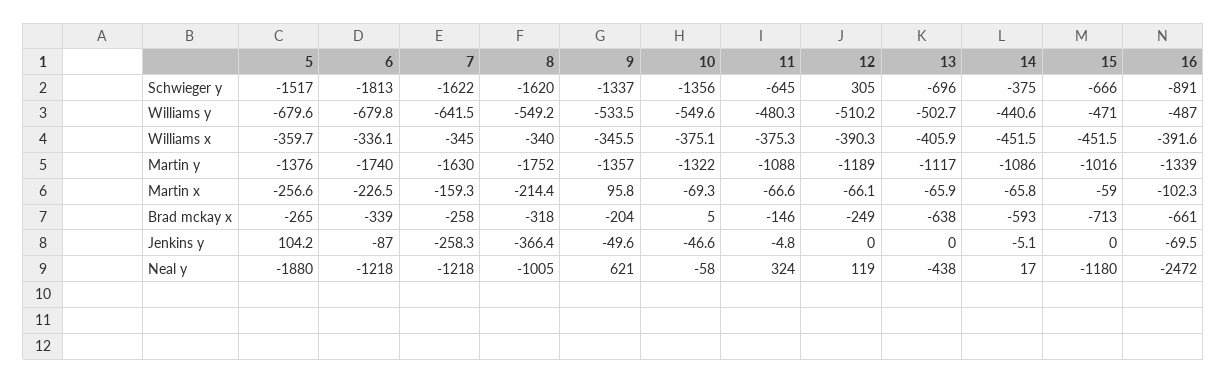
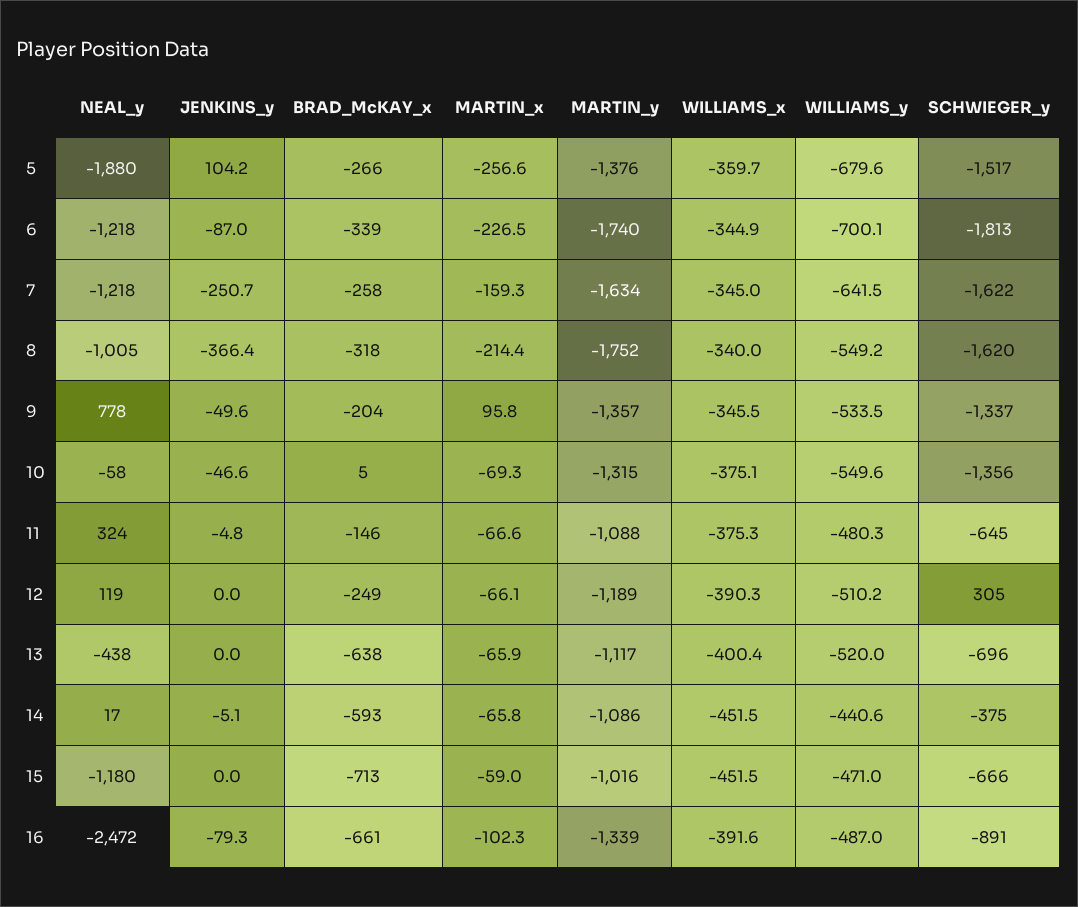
  {
    "5": {
      "Schwieger y": -1517,
      "Williams y": -679.6,
      "Williams x": -359.7,
      "Martin y": -1376,
      "Martin x": -256.6,
-     "Brad mckay x": -265,
+     "Brad mckay x": -266,
      "Jenkins y": 104.2,
      "Neal y": -1880
    },
    "6": {
      "Schwieger y": -1813,
-     "Williams y": -679.8,
+     "Williams y": -700.1,
-     "Williams x": -336.1,
+     "Williams x": -344.9,
      "Martin y": -1740,
      "Martin x": -226.5,
      "Brad mckay x": -339,
      "Jenkins y": -87,
      "Neal y": -1218
    },
    "7": {
      "Schwieger y": -1622,
      "Williams y": -641.5,
      "Williams x": -345,
-     "Martin y": -1630,
+     "Martin y": -1634,
      "Martin x": -159.3,
      "Brad mckay x": -258,
-     "Jenkins y": -258.3,
+     "Jenkins y": -250.7,
      "Neal y": -1218
    },
    "8": {
      "Schwieger y": -1620,
      "Williams y": -549.2,
      "Williams x": -340,
      "Martin y": -1752,
      "Martin x": -214.4,
      "Brad mckay x": -318,
      "Jenkins y": -366.4,
      "Neal y": -1005
    },
    "9": {
      "Schwieger y": -1337,
      "Williams y": -533.5,
      "Williams x": -345.5,
      "Martin y": -1357,
      "Martin x": 95.8,
      "Brad mckay x": -204,
      "Jenkins y": -49.6,
-     "Neal y": 621
+     "Neal y": 778
    },
    "10": {
      "Schwieger y": -1356,
      "Williams y": -549.6,
      "Williams x": -375.1,
-     "Martin y": -1322,
+     "Martin y": -1315,
      "Martin x": -69.3,
      "Brad mckay x": 5,
      "Jenkins y": -46.6,
      "Neal y": -58
    },
    "11": {
      "Schwieger y": -645,
      "Williams y": -480.3,
      "Williams x": -375.3,
      "Martin y": -1088,
      "Martin x": -66.6,
      "Brad mckay x": -146,
      "Jenkins y": -4.8,
      "Neal y": 324
    },
    "12": {
      "Schwieger y": 305,
      "Williams y": -510.2,
      "Williams x": -390.3,
      "Martin y": -1189,
      "Martin x": -66.1,
      "Brad mckay x": -249,
      "Jenkins y": 0,
      "Neal y": 119
    },
    "13": {
      "Schwieger y": -696,
-     "Williams y": -502.7,
+     "Williams y": -520,
-     "Williams x": -405.9,
+     "Williams x": -400.4,
      "Martin y": -1117,
      "Martin x": -65.9,
      "Brad mckay x": -638,
      "Jenkins y": 0,
      "Neal y": -438
    },
    "14": {
      "Schwieger y": -375,
      "Williams y": -440.6,
      "Williams x": -451.5,
      "Martin y": -1086,
      "Martin x": -65.8,
      "Brad mckay x": -593,
      "Jenkins y": -5.1,
      "Neal y": 17
    },
    "15": {
      "Schwieger y": -666,
      "Williams y": -471,
      "Williams x": -451.5,
      "Martin y": -1016,
      "Martin x": -59,
      "Brad mckay x": -713,
      "Jenkins y": 0,
      "Neal y": -1180
    },
    "16": {
      "Schwieger y": -891,
      "Williams y": -487,
      "Williams x": -391.6,
      "Martin y": -1339,
      "Martin x": -102.3,
      "Brad mckay x": -661,
-     "Jenkins y": -69.5,
+     "Jenkins y": -79.3,
      "Neal y": -2472
    }
  }

